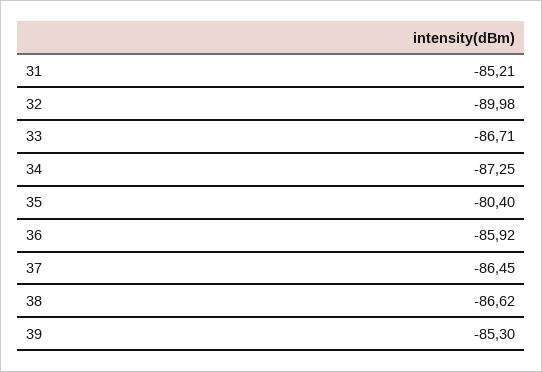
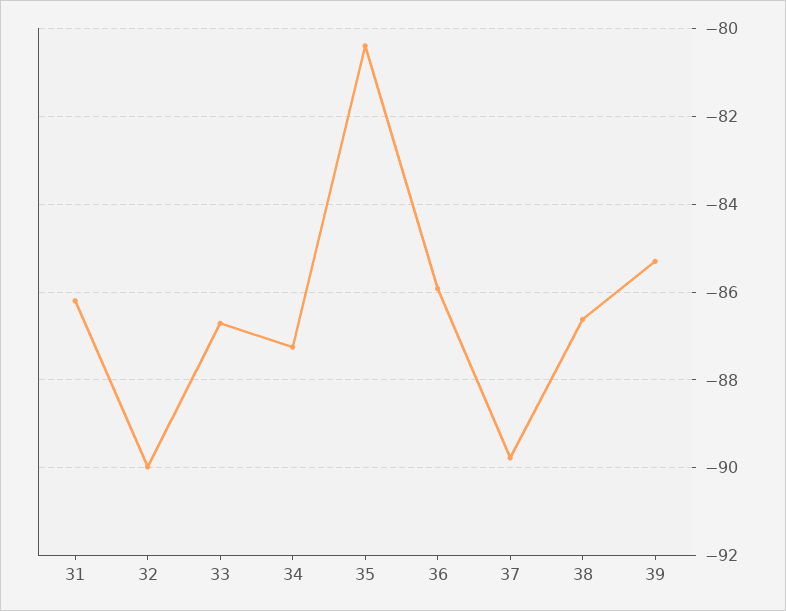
  {
-   "31": -85.21,
+   "31": -86.2,
    "32": -89.98,
    "33": -86.71,
    "34": -87.25,
    "35": -80.4,
    "36": -85.92,
-   "37": -86.45,
+   "37": -89.8,
    "38": -86.62,
    "39": -85.3
  }

